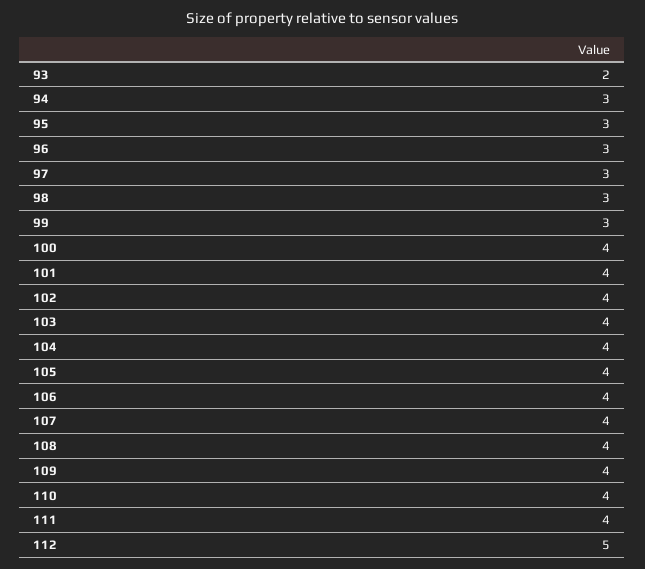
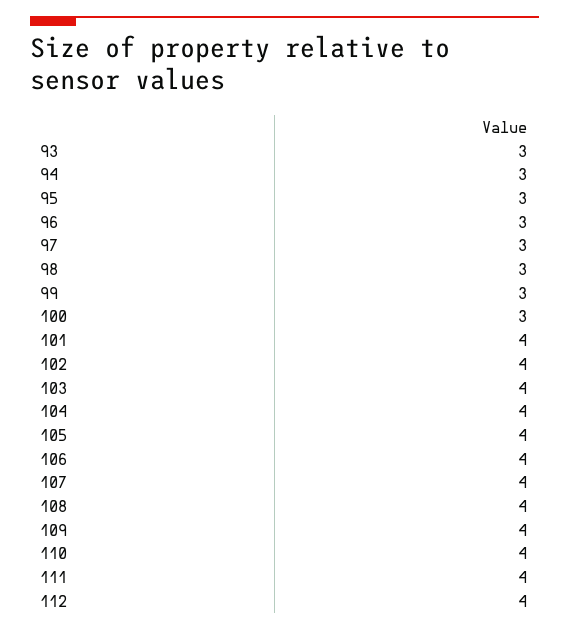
  {
-   "93": 2,
+   "93": 3,
    "94": 3,
    "95": 3,
    "96": 3,
    "97": 3,
    "98": 3,
    "99": 3,
-   "100": 4,
+   "100": 3,
    "101": 4,
    "102": 4,
    "103": 4,
    "104": 4,
    "105": 4,
    "106": 4,
    "107": 4,
    "108": 4,
    "109": 4,
    "110": 4,
    "111": 4,
-   "112": 5
+   "112": 4
  }

